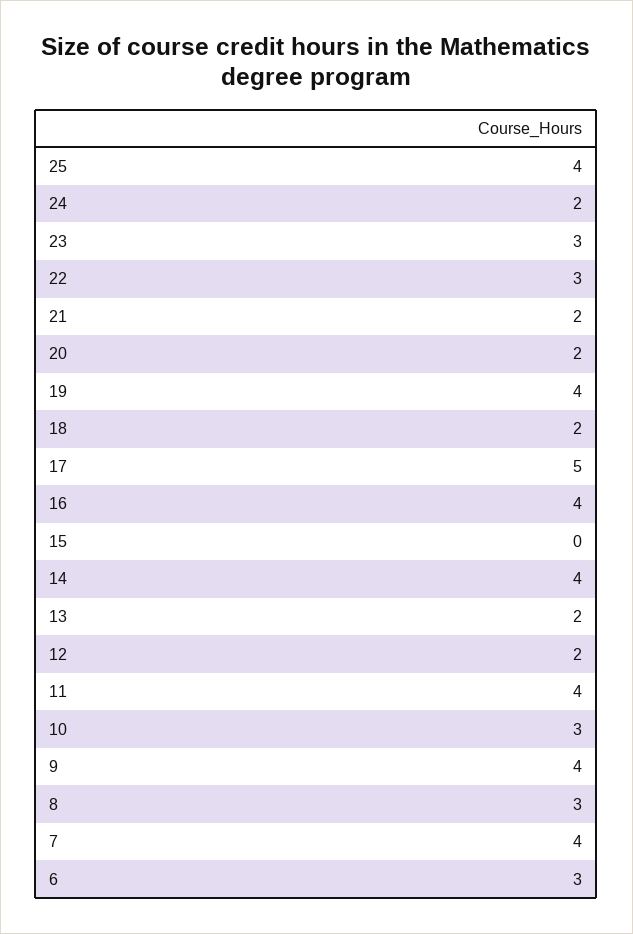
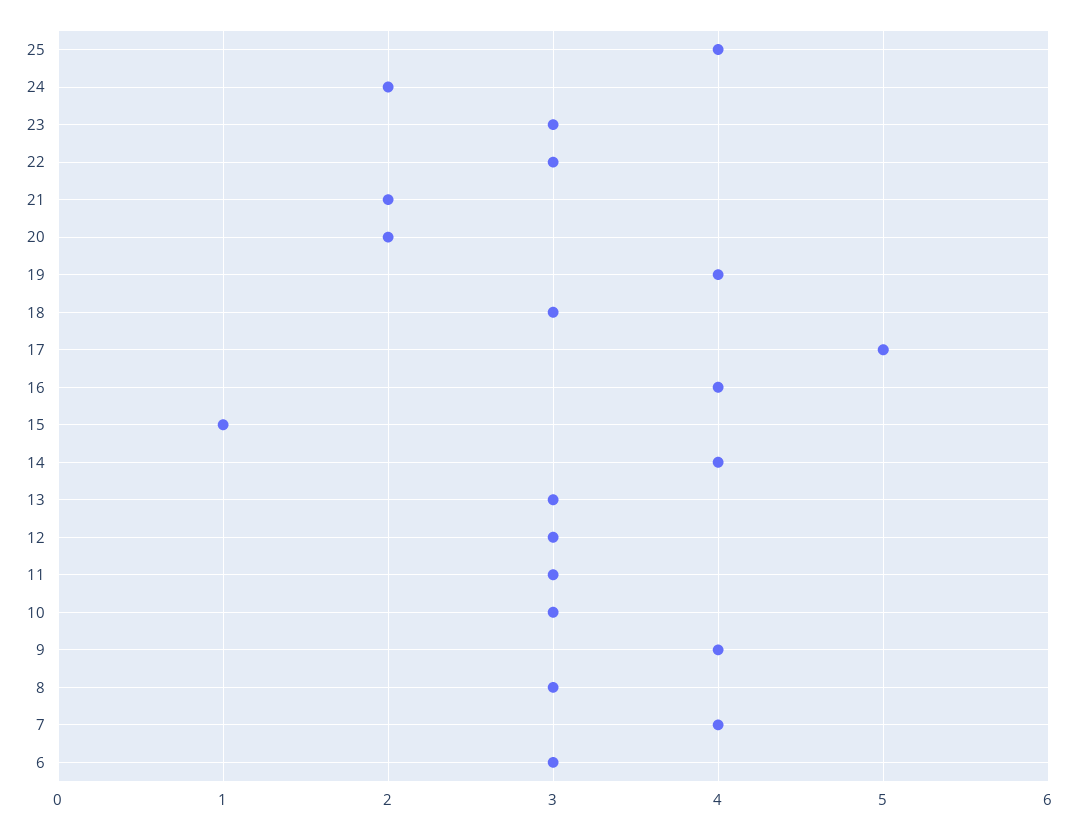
  {
    "25": 4,
    "24": 2,
    "23": 3,
    "22": 3,
    "21": 2,
    "20": 2,
    "19": 4,
-   "18": 2,
+   "18": 3,
    "17": 5,
    "16": 4,
-   "15": 0,
+   "15": 1,
    "14": 4,
-   "13": 2,
+   "13": 3,
-   "12": 2,
+   "12": 3,
-   "11": 4,
+   "11": 3,
    "10": 3,
    "9": 4,
    "8": 3,
    "7": 4,
    "6": 3
  }

